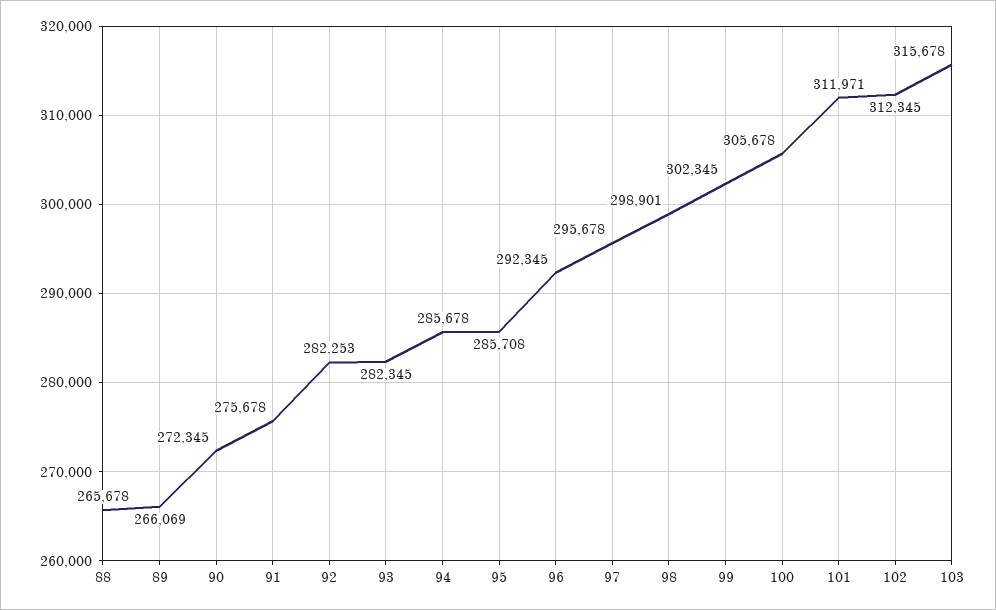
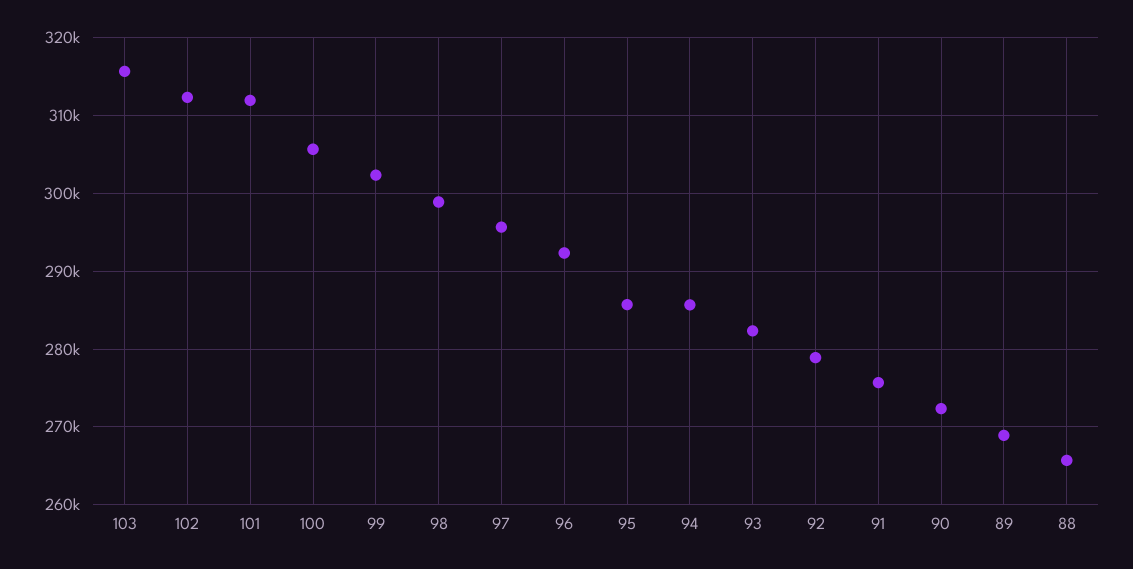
  {
    "88": 265678,
-   "89": 266069,
+   "89": 269000,
    "90": 272345,
    "91": 275678,
-   "92": 282253,
+   "92": 279000,
    "93": 282345,
    "94": 285678,
    "95": 285708,
    "96": 292345,
    "97": 295678,
    "98": 298901,
    "99": 302345,
    "100": 305678,
    "101": 311971,
    "102": 312345,
    "103": 315678
  }

